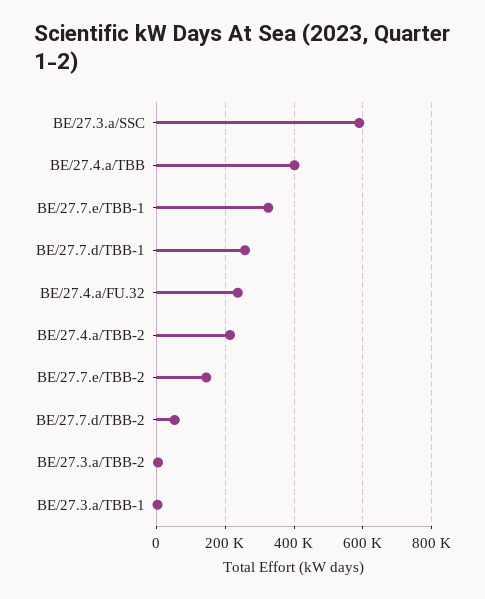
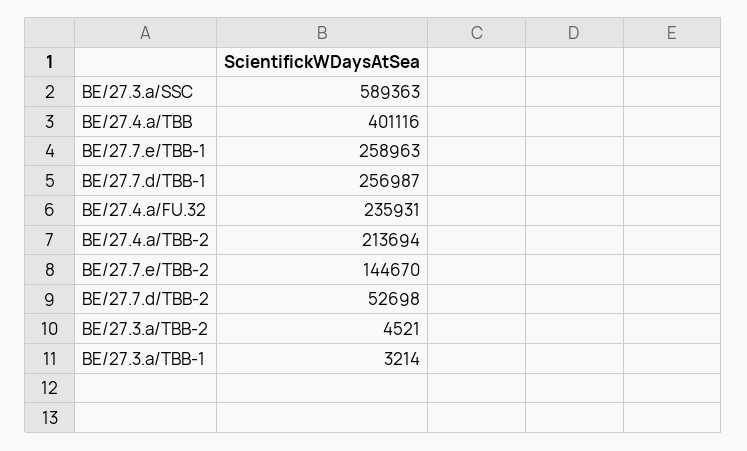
  {
    "BE/27.3.a/SSC": 589363,
    "BE/27.4.a/TBB": 401116,
-   "BE/27.7.e/TBB-1": 320000,
+   "BE/27.7.e/TBB-1": 258963,
    "BE/27.7.d/TBB-1": 256987,
    "BE/27.4.a/FU.32": 235931,
    "BE/27.4.a/TBB-2": 213694,
    "BE/27.7.e/TBB-2": 144670,
    "BE/27.7.d/TBB-2": 52698,
    "BE/27.3.a/TBB-2": 4521,
    "BE/27.3.a/TBB-1": 3214
  }

